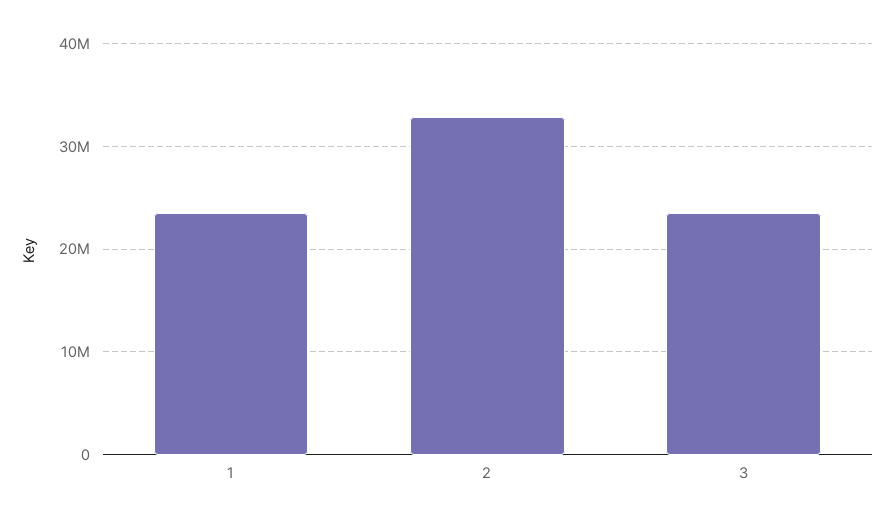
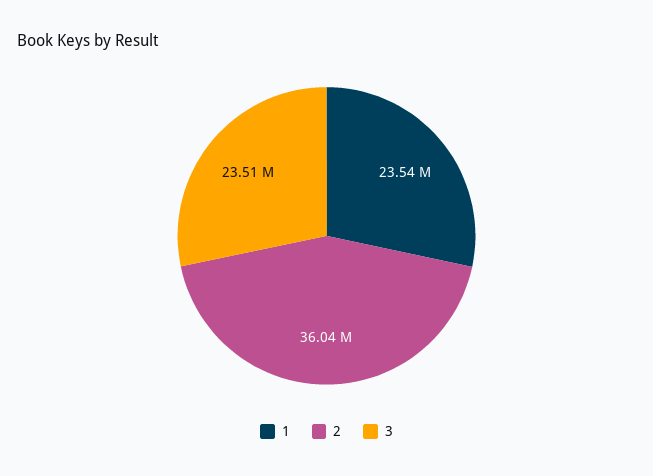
  {
    "1": 23540000,
-   "2": 33000000,
+   "2": 36040000,
    "3": 23510000
  }

